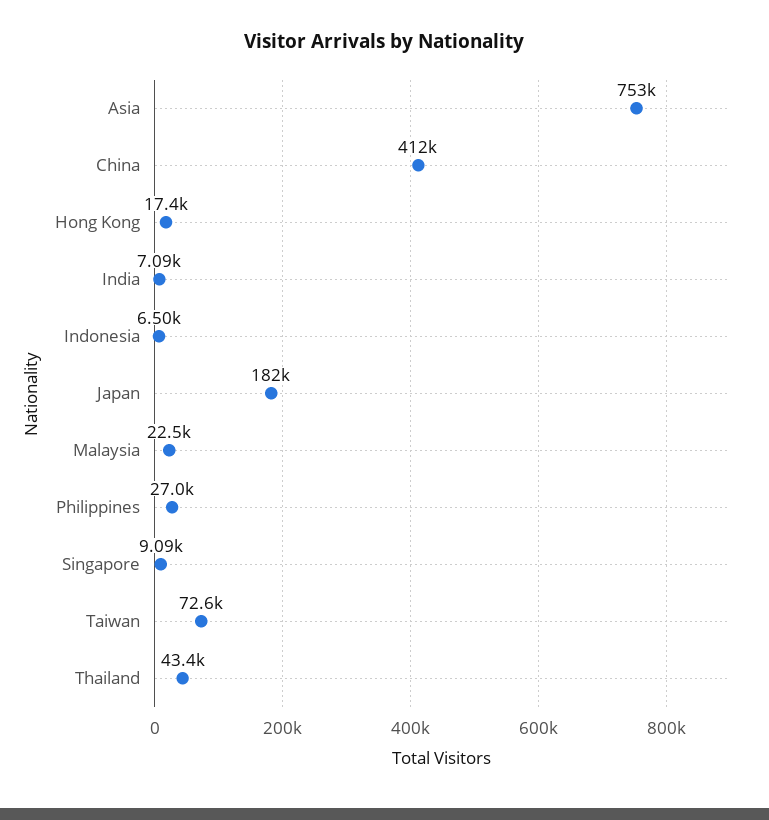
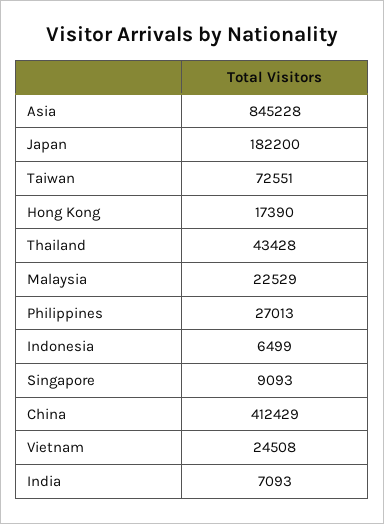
  {
-   "Asia": 753000,
+   "Asia": 845228,
    "China": 412429,
    "Hong Kong": 17390,
    "India": 7093,
    "Indonesia": 6499,
    "Japan": 182200,
    "Malaysia": 22529,
    "Philippines": 27013,
    "Singapore": 9093,
    "Taiwan": 72551,
-   "Thailand": 43428
+   "Thailand": 43428,
+   "Vietnam": 24508
  }

